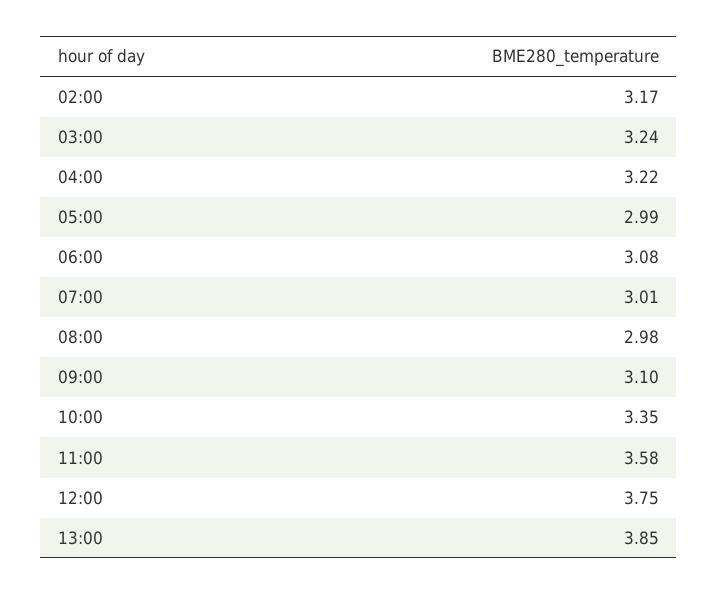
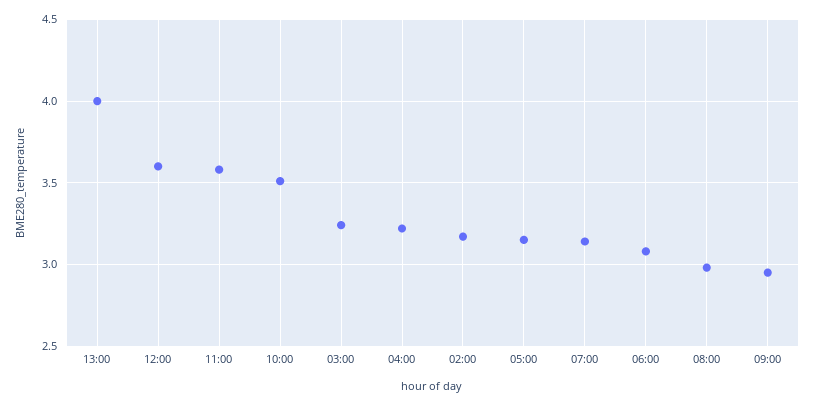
  {
    "02:00": 3.17,
    "03:00": 3.24,
    "04:00": 3.22,
-   "05:00": 2.99,
+   "05:00": 3.15,
    "06:00": 3.08,
-   "07:00": 3.01,
+   "07:00": 3.15,
    "08:00": 2.98,
-   "09:00": 3.1,
+   "09:00": 2.95,
-   "10:00": 3.35,
+   "10:00": 3.5,
    "11:00": 3.58,
-   "12:00": 3.75,
+   "12:00": 3.6,
-   "13:00": 3.85
+   "13:00": 4
  }

